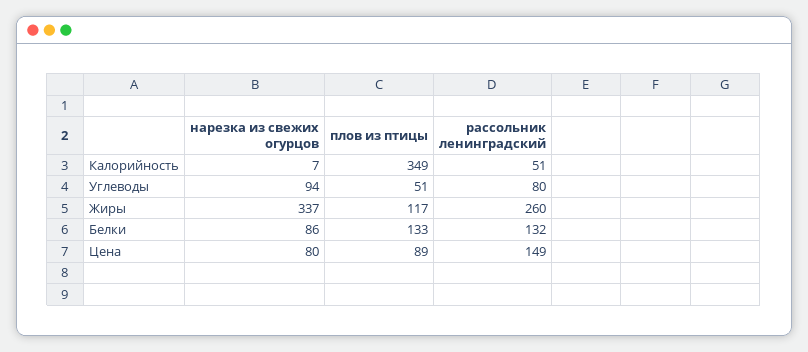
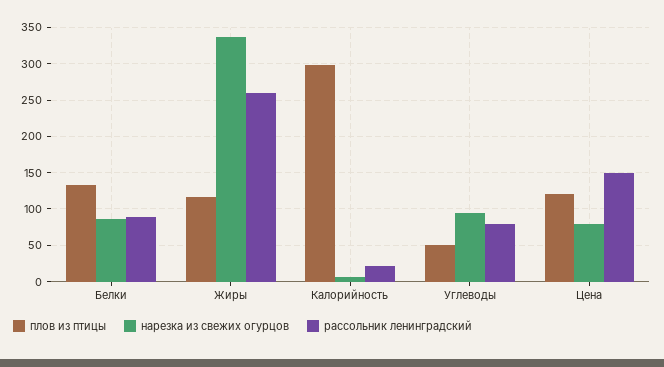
  {
    "нарезка из свежих огурцов": {
      "Калорийность": 7,
      "Углеводы": 94,
      "Жиры": 337,
      "Белки": 86,
      "Цена": 80
    },
    "плов из птицы": {
-     "Калорийность": 349,
+     "Калорийность": 300,
      "Углеводы": 51,
      "Жиры": 117,
      "Белки": 133,
-     "Цена": 89
+     "Цена": 120
    },
    "рассольник ленинградский": {
-     "Калорийность": 51,
+     "Калорийность": 20,
      "Углеводы": 80,
      "Жиры": 260,
-     "Белки": 132,
+     "Белки": 90,
      "Цена": 149
    }
  }

